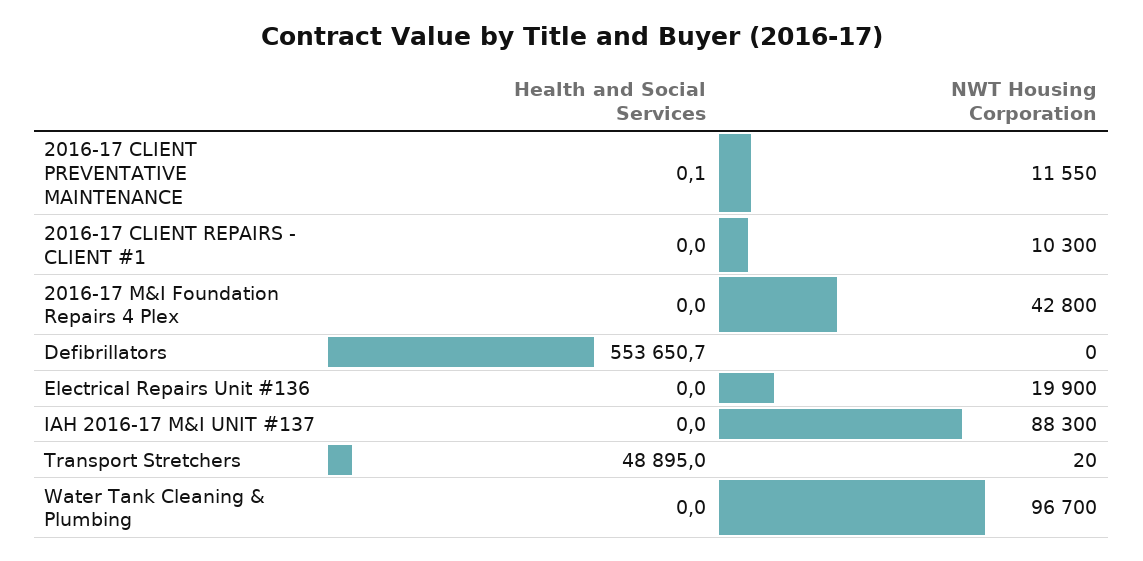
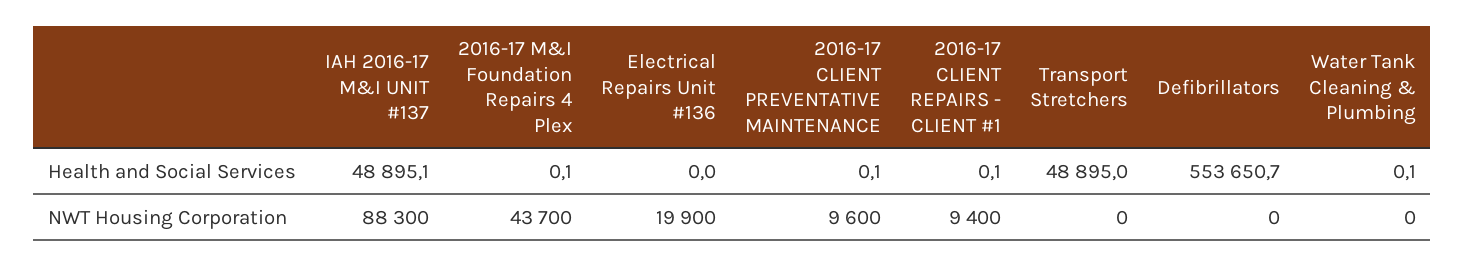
  {
    "Health and Social Services": {
      "2016-17 CLIENT PREVENTATIVE MAINTENANCE": 0.1,
-     "2016-17 CLIENT REPAIRS - CLIENT #1": 0,
+     "2016-17 CLIENT REPAIRS - CLIENT #1": 0.1,
-     "2016-17 M&I Foundation Repairs 4 Plex": 0,
+     "2016-17 M&I Foundation Repairs 4 Plex": 0.1,
      "Defibrillators": 553650.7,
      "Electrical Repairs Unit #136": 0,
-     "IAH 2016-17 M&I UNIT #137": 0,
+     "IAH 2016-17 M&I UNIT #137": 48895.1,
      "Transport Stretchers": 48895,
-     "Water Tank Cleaning & Plumbing": 0
+     "Water Tank Cleaning & Plumbing": 0.1
    },
    "NWT Housing Corporation": {
-     "2016-17 CLIENT PREVENTATIVE MAINTENANCE": 11550,
+     "2016-17 CLIENT PREVENTATIVE MAINTENANCE": 9600,
-     "2016-17 CLIENT REPAIRS - CLIENT #1": 10300,
+     "2016-17 CLIENT REPAIRS - CLIENT #1": 9400,
-     "2016-17 M&I Foundation Repairs 4 Plex": 42800,
+     "2016-17 M&I Foundation Repairs 4 Plex": 43700,
      "Defibrillators": 0,
      "Electrical Repairs Unit #136": 19900,
      "IAH 2016-17 M&I UNIT #137": 88300,
-     "Transport Stretchers": 20,
+     "Transport Stretchers": 0,
-     "Water Tank Cleaning & Plumbing": 96700
+     "Water Tank Cleaning & Plumbing": 0
    }
  }

